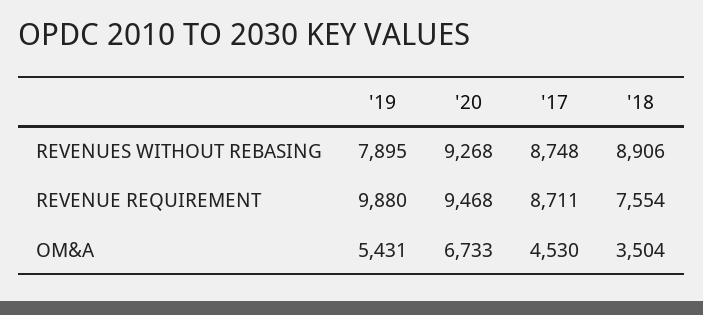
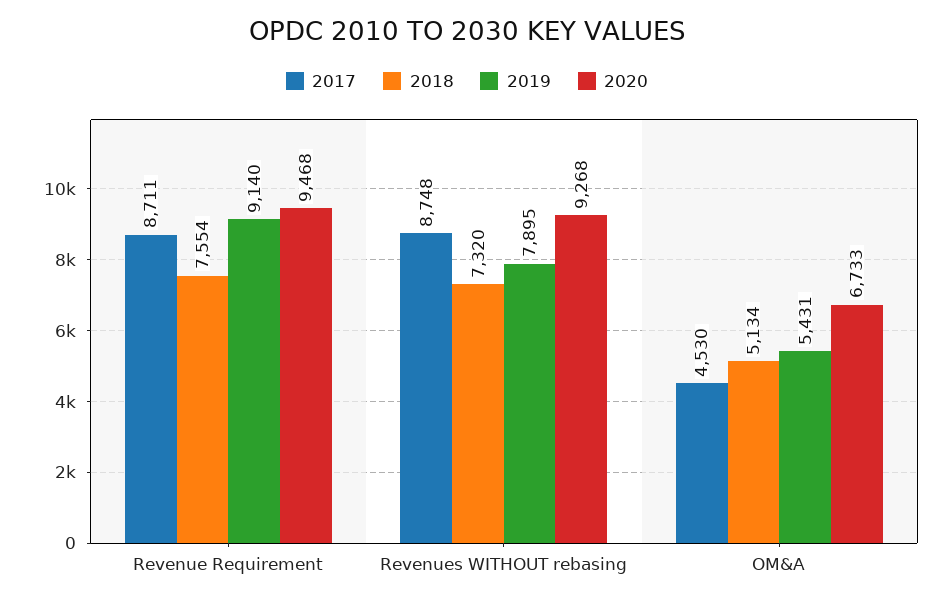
  {
    "'19": {
      "REVENUES WITHOUT REBASING": 7895,
-     "REVENUE REQUIREMENT": 9880,
+     "REVENUE REQUIREMENT": 9140,
      "OM&A": 5431
    },
    "'20": {
      "REVENUES WITHOUT REBASING": 9268,
      "REVENUE REQUIREMENT": 9468,
      "OM&A": 6733
    },
    "'17": {
      "REVENUES WITHOUT REBASING": 8748,
      "REVENUE REQUIREMENT": 8711,
      "OM&A": 4530
    },
    "'18": {
-     "REVENUES WITHOUT REBASING": 8906,
+     "REVENUES WITHOUT REBASING": 7320,
      "REVENUE REQUIREMENT": 7554,
-     "OM&A": 3504
+     "OM&A": 5134
    }
  }

